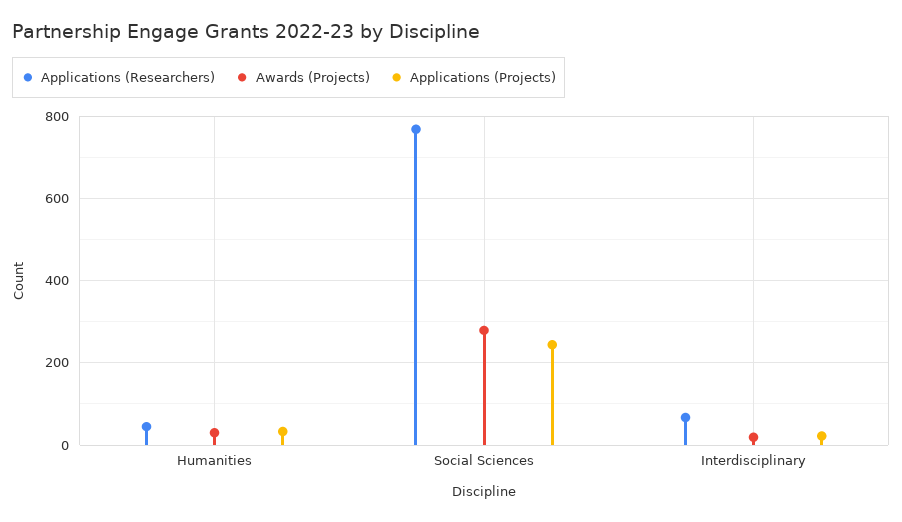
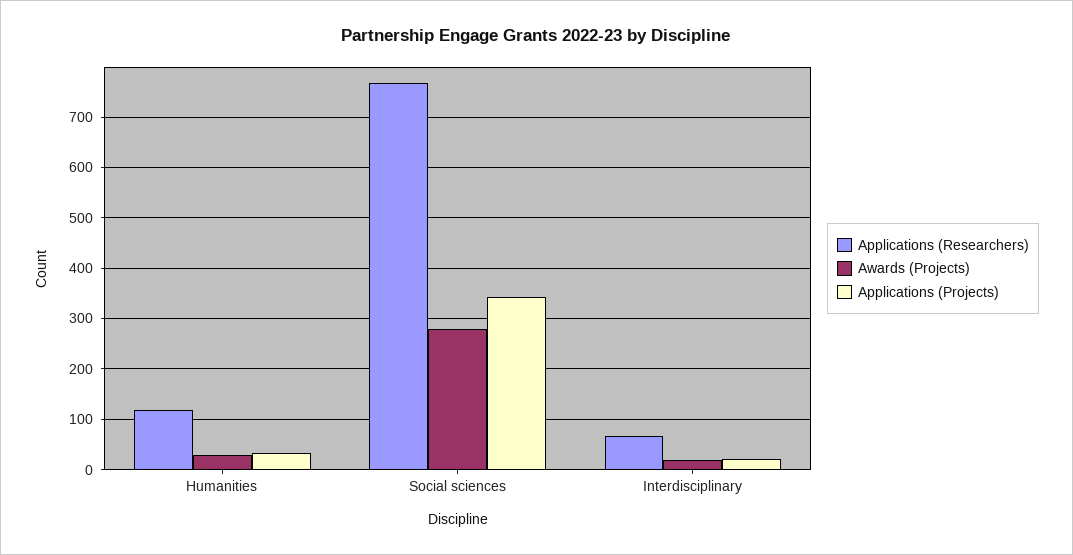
  {
    "Applications (Researchers)": {
-     "Humanities": 40,
+     "Humanities": 120,
      "Social Sciences": 760,
      "Interdisciplinary": 60
    },
    "Awards (Projects)": {
      "Humanities": 40,
      "Social Sciences": 280,
      "Interdisciplinary": 20
    },
    "Applications (Projects)": {
      "Humanities": 40,
-     "Social Sciences": 240,
+     "Social Sciences": 340,
      "Interdisciplinary": 20
    }
  }

